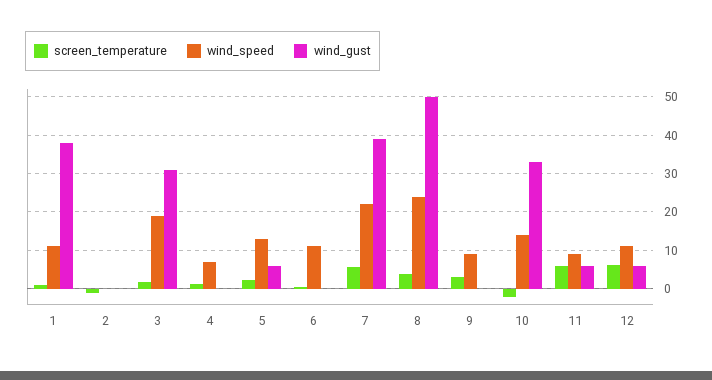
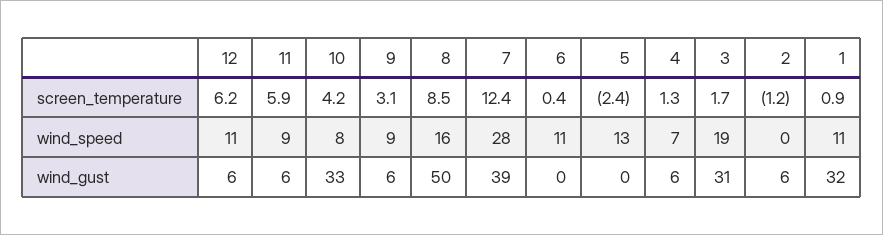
  {
    "screen_temperature": {
      "1": 0.9,
      "2": -1.2,
      "3": 1.7,
      "4": 1.3,
-     "5": 2,
+     "5": -2.4,
      "6": 0.4,
-     "7": 6,
+     "7": 12.4,
-     "8": 4,
+     "8": 8.5,
      "9": 3.1,
-     "10": -2,
+     "10": 4.2,
      "11": 5.9,
      "12": 6.2
    },
    "wind_speed": {
      "1": 11,
      "2": 0,
      "3": 19,
      "4": 7,
      "5": 13,
      "6": 11,
-     "7": 22,
+     "7": 28,
-     "8": 24,
+     "8": 16,
      "9": 9,
-     "10": 14,
+     "10": 8,
      "11": 9,
      "12": 11
    },
    "wind_gust": {
-     "1": 38,
+     "1": 32,
-     "2": 0,
+     "2": 6,
      "3": 31,
-     "4": 0,
+     "4": 6,
-     "5": 6,
+     "5": 0,
      "6": 0,
      "7": 39,
      "8": 50,
-     "9": 0,
+     "9": 6,
      "10": 33,
      "11": 6,
      "12": 6
    }
  }

